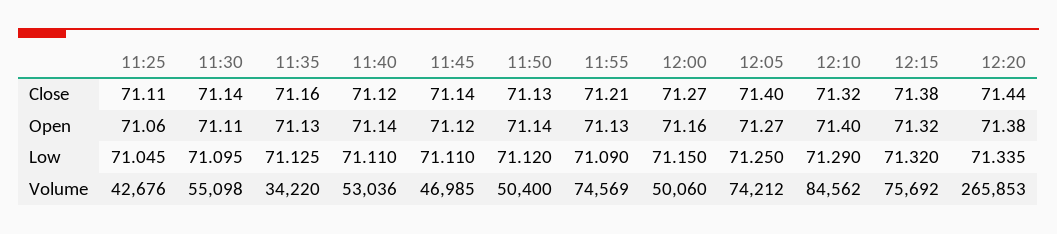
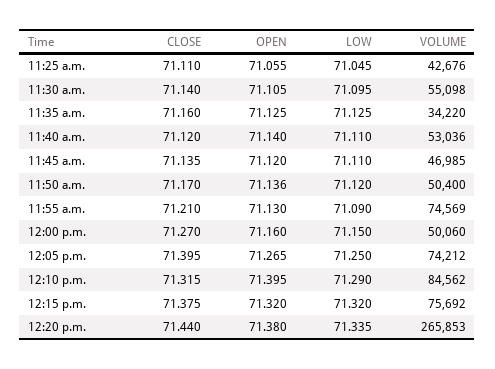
  {
    "11:25": {
      "Close": 71.11,
      "Open": 71.055,
      "Low": 71.045,
      "Volume": 42676
    },
    "11:30": {
      "Close": 71.14,
      "Open": 71.105,
      "Low": 71.095,
      "Volume": 55098
    },
    "11:35": {
      "Close": 71.16,
      "Open": 71.125,
      "Low": 71.125,
      "Volume": 34220
    },
    "11:40": {
      "Close": 71.12,
      "Open": 71.14,
      "Low": 71.11,
      "Volume": 53036
    },
    "11:45": {
      "Close": 71.135,
      "Open": 71.12,
      "Low": 71.11,
      "Volume": 46985
    },
    "11:50": {
-     "Close": 71.13,
+     "Close": 71.17,
      "Open": 71.136,
      "Low": 71.12,
      "Volume": 50400
    },
    "11:55": {
      "Close": 71.21,
      "Open": 71.13,
      "Low": 71.09,
      "Volume": 74569
    },
    "12:00": {
      "Close": 71.27,
      "Open": 71.16,
      "Low": 71.15,
      "Volume": 50060
    },
    "12:05": {
      "Close": 71.395,
      "Open": 71.265,
      "Low": 71.25,
      "Volume": 74212
    },
    "12:10": {
      "Close": 71.315,
      "Open": 71.395,
      "Low": 71.29,
      "Volume": 84562
    },
    "12:15": {
      "Close": 71.375,
      "Open": 71.32,
      "Low": 71.32,
      "Volume": 75692
    },
    "12:20": {
      "Close": 71.44,
      "Open": 71.38,
      "Low": 71.335,
      "Volume": 265853
    }
  }

